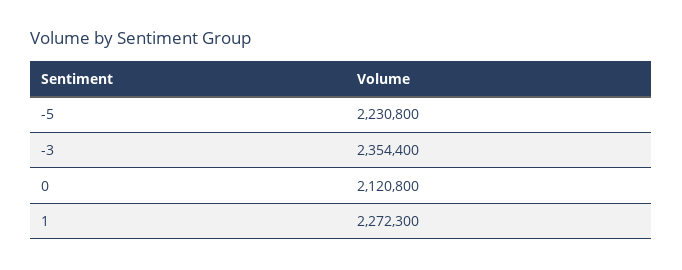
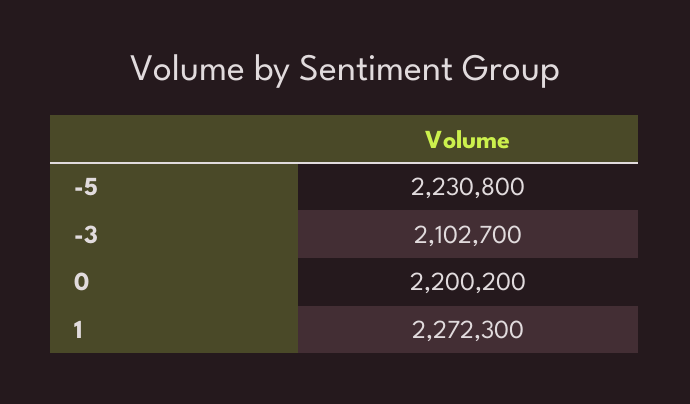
  {
    "-5": 2230800,
-   "-3": 2354400,
+   "-3": 2102700,
-   "0": 2120800,
+   "0": 2200200,
    "1": 2272300
  }

